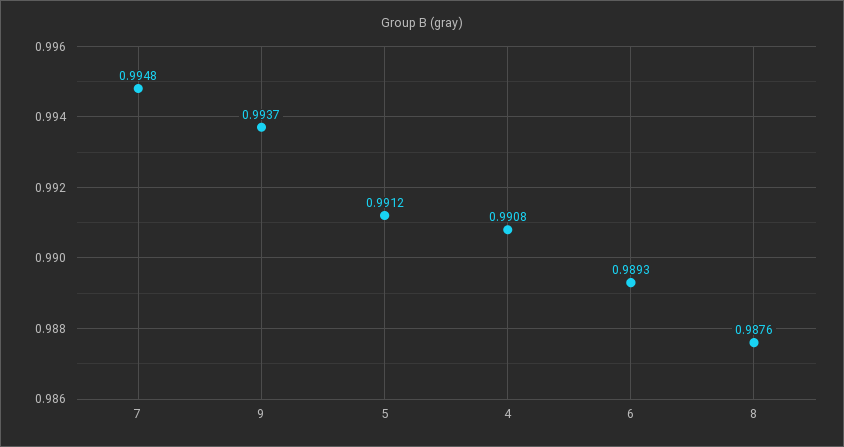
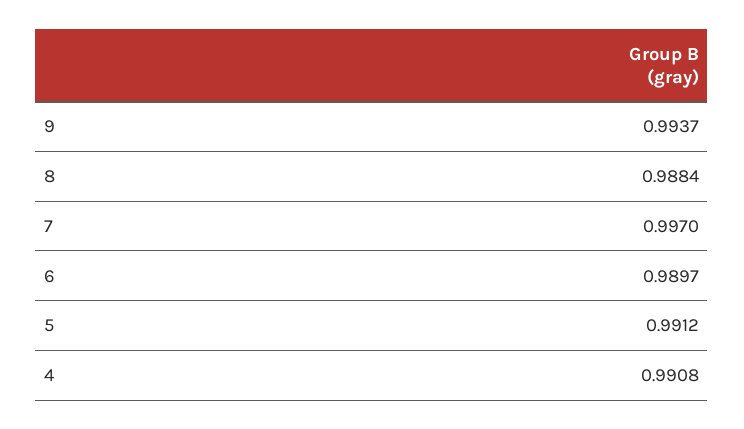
  {
-   "7": 0.9948,
+   "7": 0.997,
    "9": 0.9937,
    "5": 0.9912,
    "4": 0.9908,
-   "6": 0.9893,
+   "6": 0.9897,
-   "8": 0.9876
+   "8": 0.9884
  }

